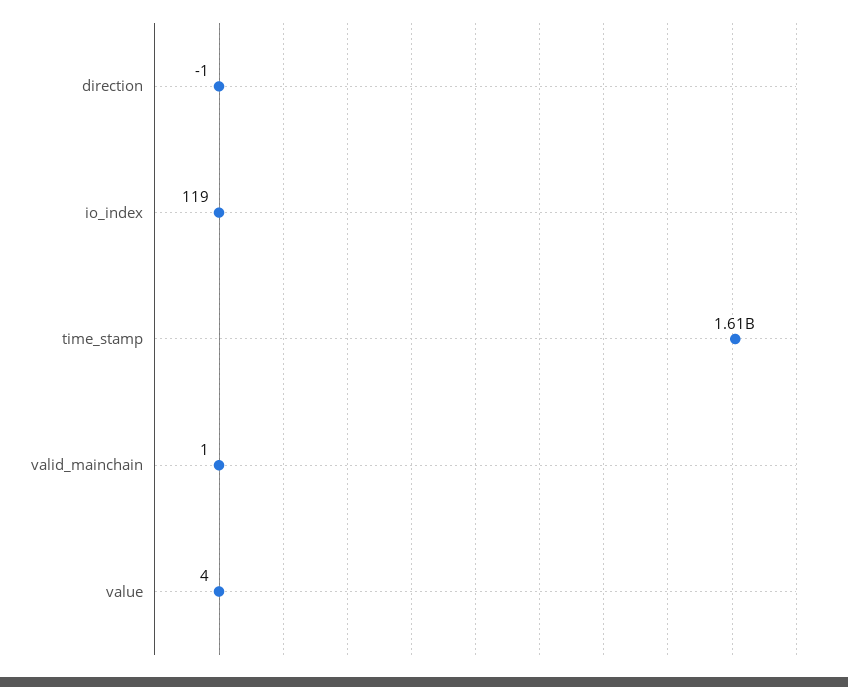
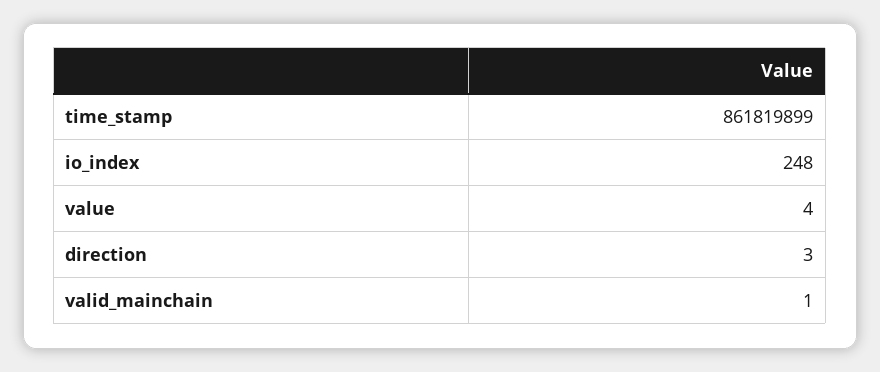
  {
-   "direction": -1,
+   "direction": 3,
-   "io_index": 119,
+   "io_index": 248,
-   "time_stamp": 1610000000,
+   "time_stamp": 861819899,
    "valid_mainchain": 1,
    "value": 4
  }

